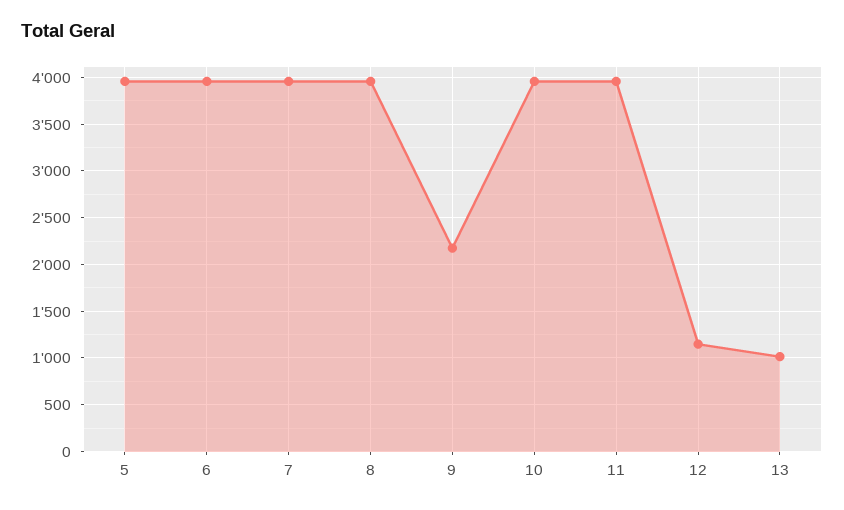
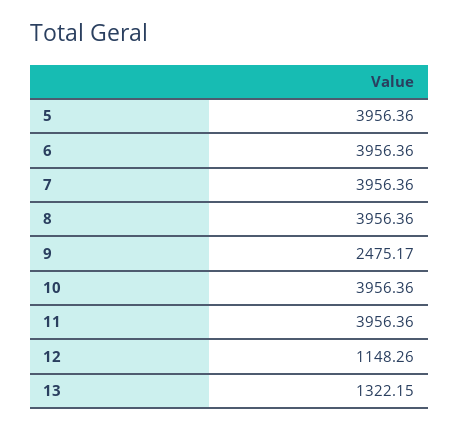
  {
    "5": 3956.36,
    "6": 3956.36,
    "7": 3956.36,
    "8": 3956.36,
-   "9": 2200,
+   "9": 2475.17,
    "10": 3956.36,
    "11": 3956.36,
    "12": 1148.26,
-   "13": 1000
+   "13": 1322.15
  }

